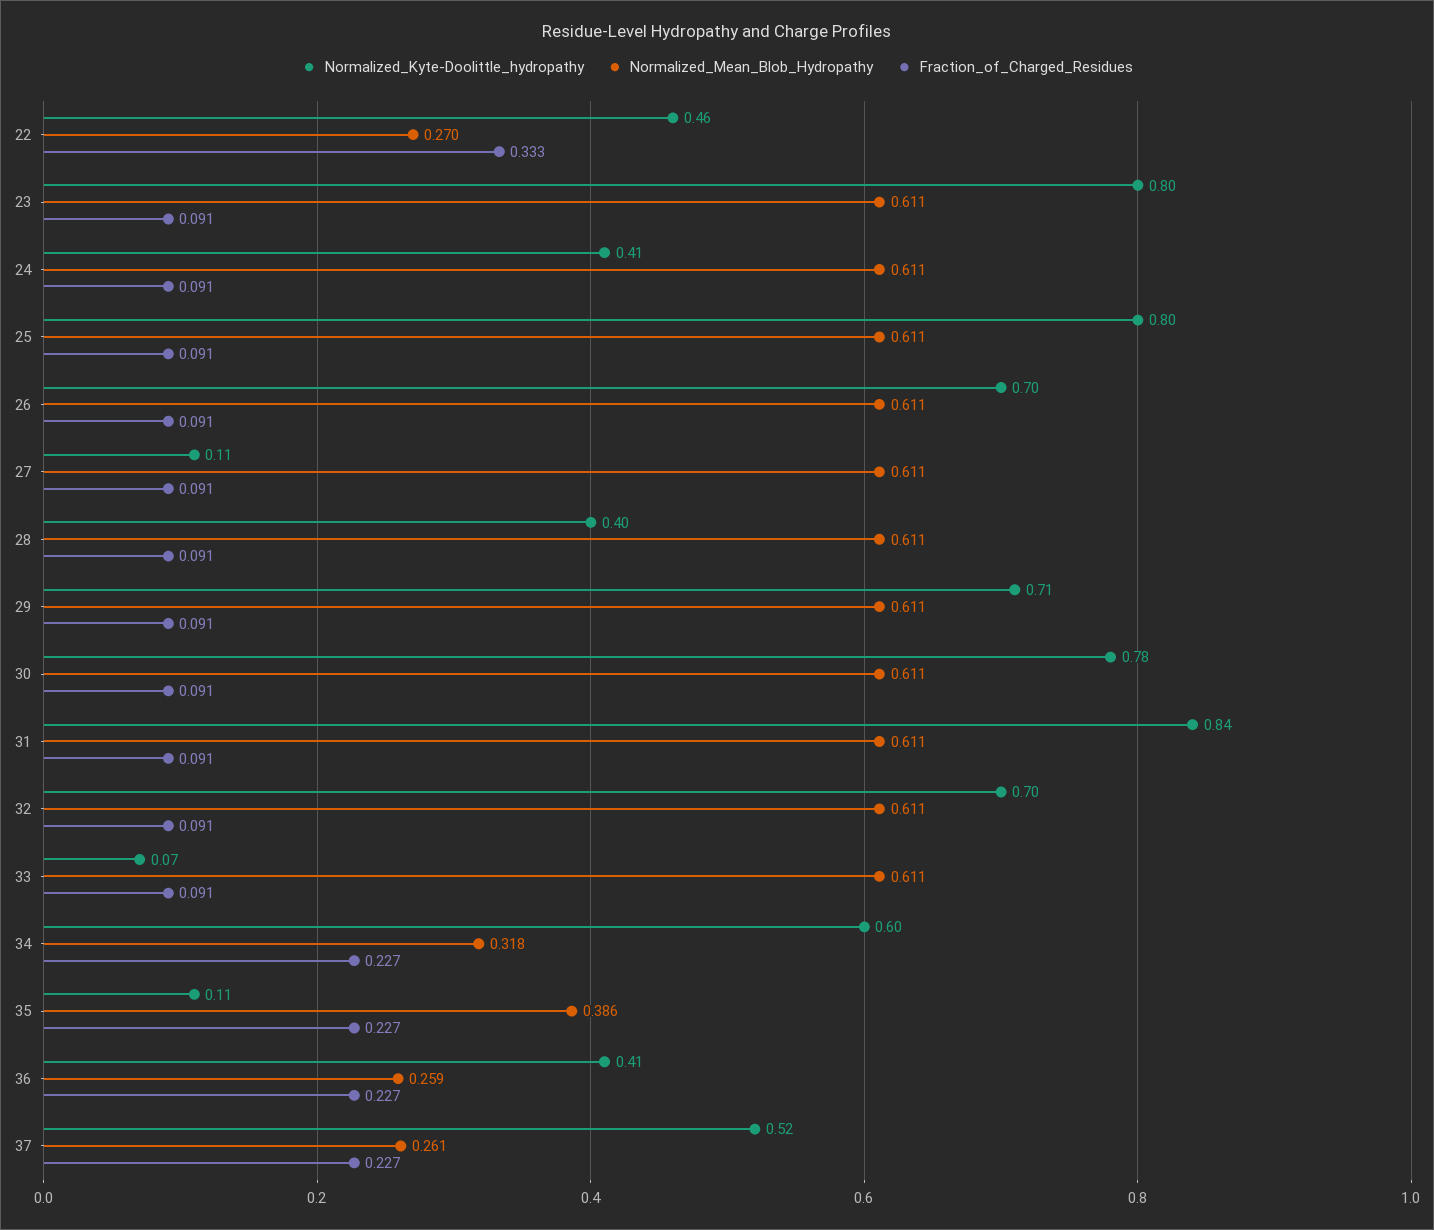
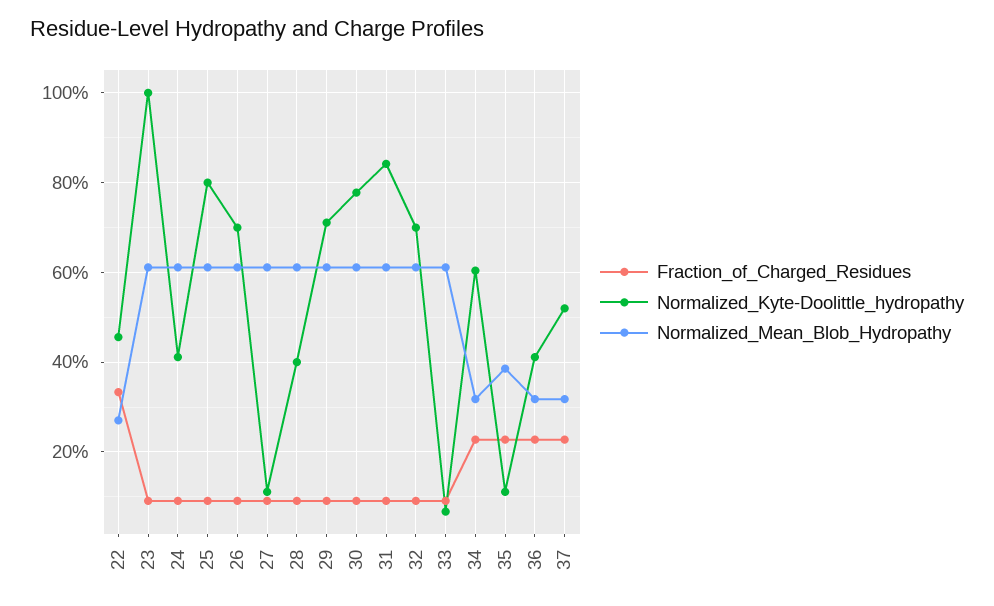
  {
    "Normalized_Kyte-Doolittle_hydropathy": {
      "22": 0.46,
-     "23": 0.8,
+     "23": 1,
      "24": 0.41,
      "25": 0.8,
      "26": 0.7,
      "27": 0.11,
      "28": 0.4,
      "29": 0.71,
      "30": 0.78,
      "31": 0.84,
      "32": 0.7,
      "33": 0.07,
      "34": 0.6,
      "35": 0.11,
      "36": 0.41,
      "37": 0.52
    },
    "Normalized_Mean_Blob_Hydropathy": {
      "22": 0.27,
      "23": 0.611,
      "24": 0.611,
      "25": 0.611,
      "26": 0.611,
      "27": 0.611,
      "28": 0.611,
      "29": 0.611,
      "30": 0.611,
      "31": 0.611,
      "32": 0.611,
      "33": 0.611,
      "34": 0.318,
      "35": 0.386,
-     "36": 0.259,
+     "36": 0.32,
-     "37": 0.261
+     "37": 0.32
    },
    "Fraction_of_Charged_Residues": {
      "22": 0.333,
      "23": 0.091,
      "24": 0.091,
      "25": 0.091,
      "26": 0.091,
      "27": 0.091,
      "28": 0.091,
      "29": 0.091,
      "30": 0.091,
      "31": 0.091,
      "32": 0.091,
      "33": 0.091,
      "34": 0.227,
      "35": 0.227,
      "36": 0.227,
      "37": 0.227
    }
  }

